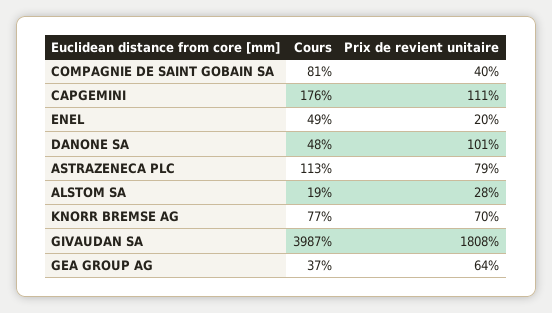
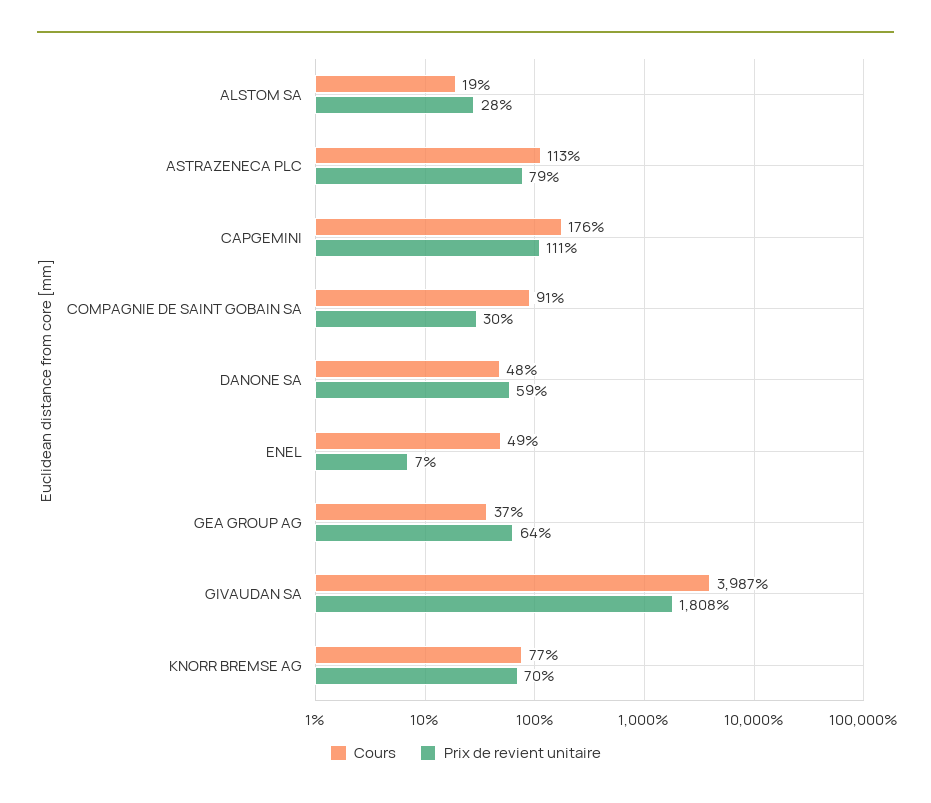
  {
    "Cours": {
-     "COMPAGNIE DE SAINT GOBAIN SA": 81,
+     "COMPAGNIE DE SAINT GOBAIN SA": 91,
      "CAPGEMINI": 176,
      "ENEL": 49,
      "DANONE SA": 48,
      "ASTRAZENECA PLC": 113,
      "ALSTOM SA": 19,
      "KNORR BREMSE AG": 77,
      "GIVAUDAN SA": 3987,
      "GEA GROUP AG": 37
    },
    "Prix de revient unitaire": {
-     "COMPAGNIE DE SAINT GOBAIN SA": 40,
+     "COMPAGNIE DE SAINT GOBAIN SA": 30,
      "CAPGEMINI": 111,
-     "ENEL": 20,
+     "ENEL": 7,
-     "DANONE SA": 101,
+     "DANONE SA": 59,
      "ASTRAZENECA PLC": 79,
      "ALSTOM SA": 28,
      "KNORR BREMSE AG": 70,
      "GIVAUDAN SA": 1808,
      "GEA GROUP AG": 64
    }
  }

